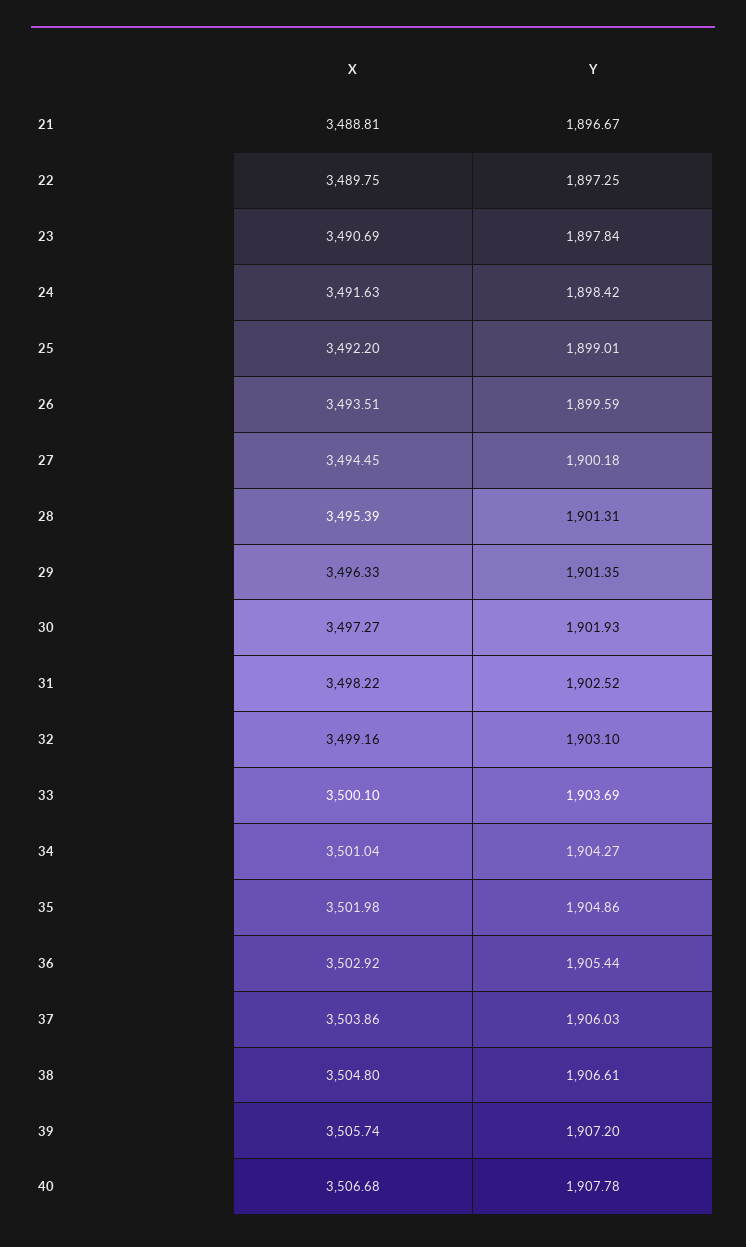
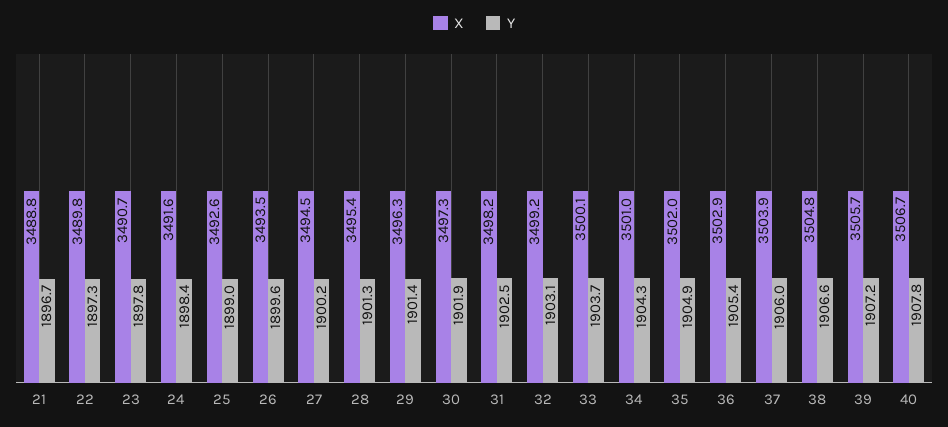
  {
    "X": {
      "21": 3488.81,
      "22": 3489.75,
      "23": 3490.69,
      "24": 3491.63,
-     "25": 3492.2,
+     "25": 3492.6,
      "26": 3493.51,
      "27": 3494.45,
      "28": 3495.39,
      "29": 3496.33,
      "30": 3497.27,
      "31": 3498.22,
      "32": 3499.16,
      "33": 3500.1,
      "34": 3501.04,
      "35": 3501.98,
      "36": 3502.92,
      "37": 3503.86,
      "38": 3504.8,
      "39": 3505.74,
      "40": 3506.68
    },
    "Y": {
      "21": 1896.67,
      "22": 1897.25,
      "23": 1897.84,
      "24": 1898.42,
      "25": 1899.01,
      "26": 1899.59,
      "27": 1900.18,
      "28": 1901.31,
      "29": 1901.35,
      "30": 1901.93,
      "31": 1902.52,
      "32": 1903.1,
      "33": 1903.69,
      "34": 1904.27,
      "35": 1904.86,
      "36": 1905.44,
      "37": 1906.03,
      "38": 1906.61,
      "39": 1907.2,
      "40": 1907.78
    }
  }

